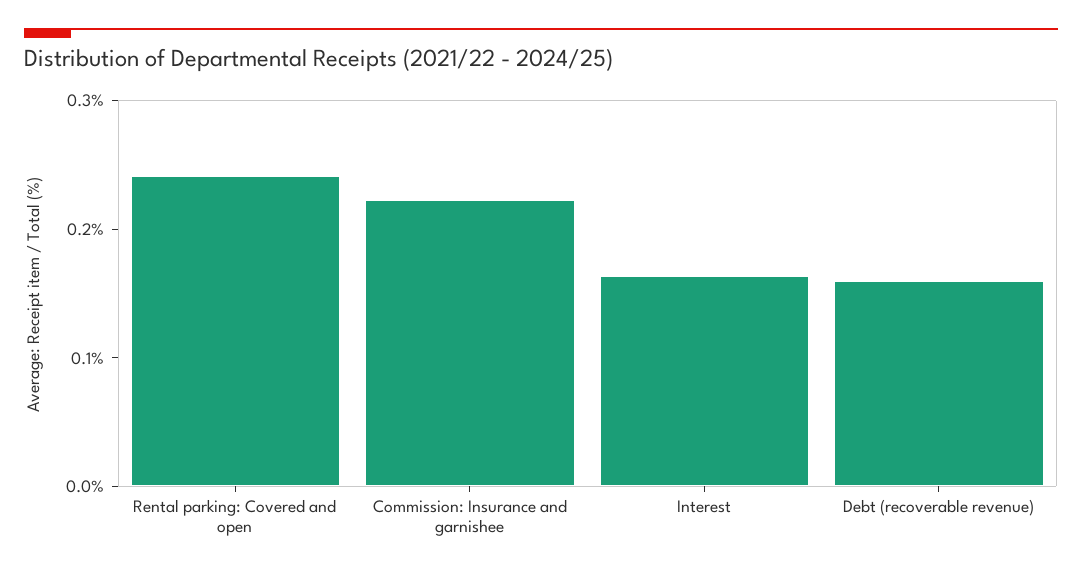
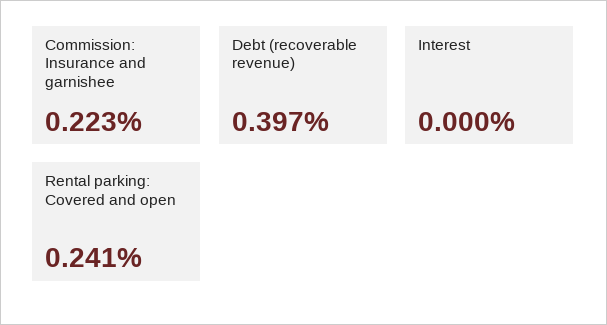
  {
    "Rental parking: Covered and open": 0.241,
    "Commission: Insurance and garnishee": 0.223,
-   "Interest": 0.16,
+   "Interest": 0,
-   "Debt (recoverable revenue)": 0.16
+   "Debt (recoverable revenue)": 0.397
  }

